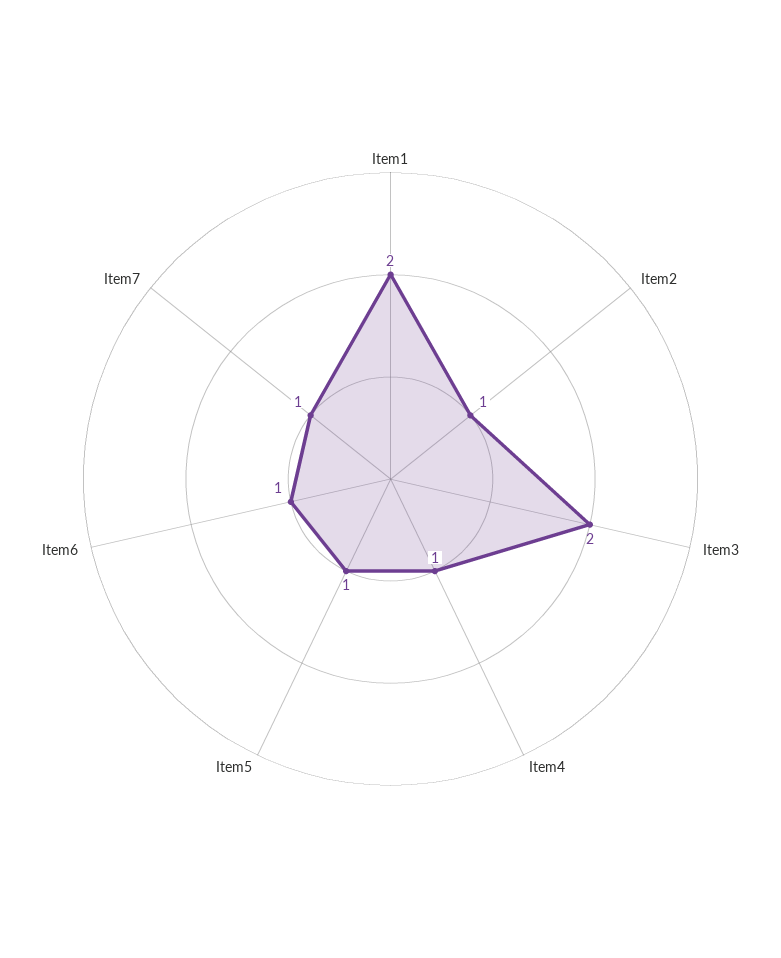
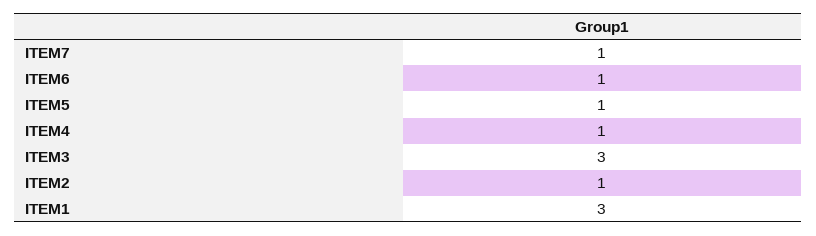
  {
-   "Item1": 2,
+   "Item1": 3,
    "Item2": 1,
-   "Item3": 2,
+   "Item3": 3,
    "Item4": 1,
    "Item5": 1,
    "Item6": 1,
    "Item7": 1
  }

